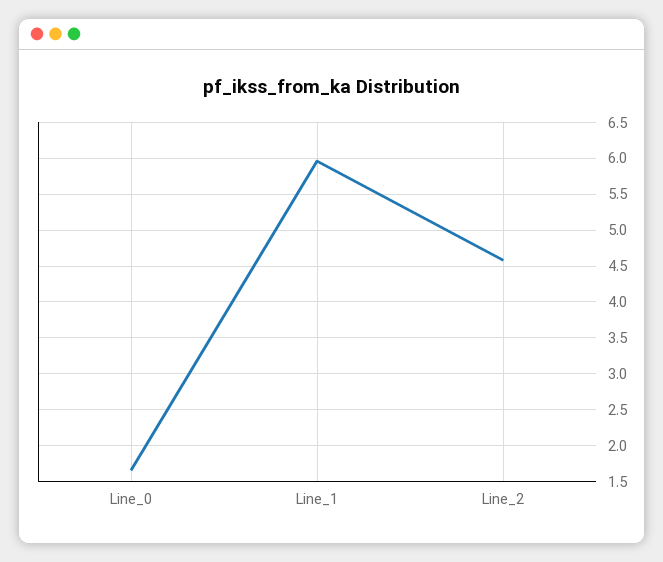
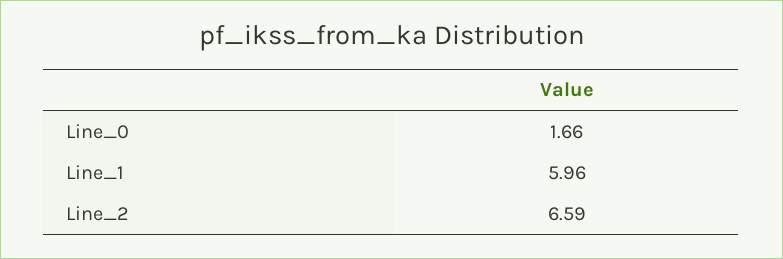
  {
    "Line_0": 1.66,
    "Line_1": 5.96,
-   "Line_2": 4.6
+   "Line_2": 6.59
  }

